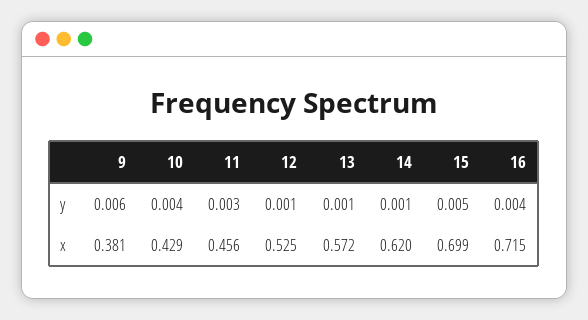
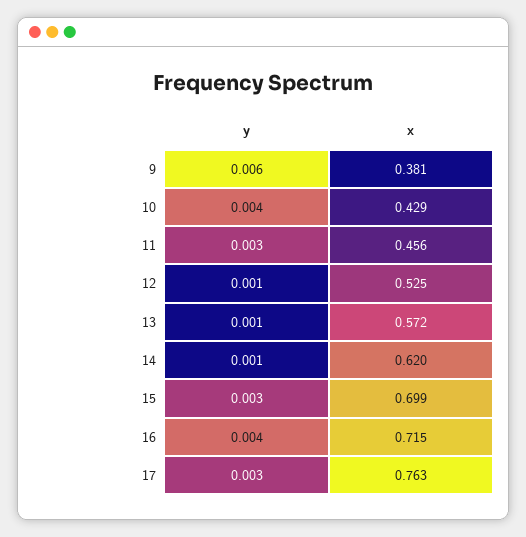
  {
    "9": {
      "y": 0.006,
      "x": 0.381
    },
    "10": {
      "y": 0.004,
      "x": 0.429
    },
    "11": {
      "y": 0.003,
      "x": 0.456
    },
    "12": {
      "y": 0.001,
      "x": 0.525
    },
    "13": {
      "y": 0.001,
      "x": 0.572
    },
    "14": {
      "y": 0.001,
      "x": 0.62
    },
    "15": {
-     "y": 0.005,
+     "y": 0.003,
      "x": 0.699
    },
    "16": {
      "y": 0.004,
      "x": 0.715
-   }
+   },
+   "17": {
+     "y": 0.003,
+     "x": 0.763
+   }
  }

